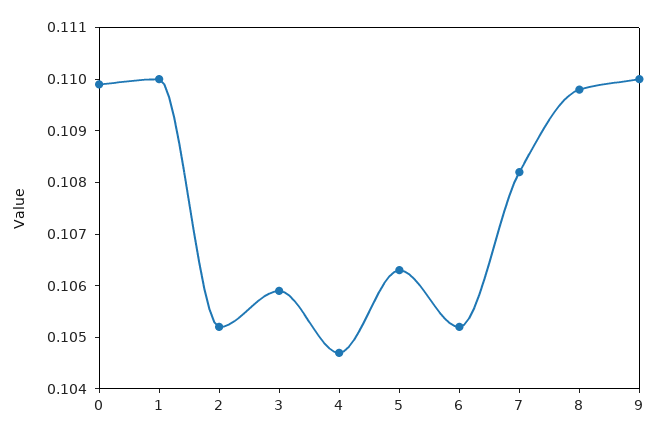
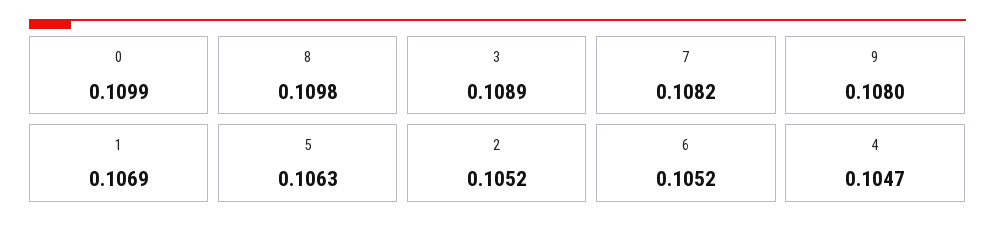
  {
    "0": 0.1099,
-   "1": 0.11,
+   "1": 0.1069,
    "2": 0.1052,
-   "3": 0.106,
+   "3": 0.1089,
    "4": 0.1047,
    "5": 0.1063,
    "6": 0.1052,
    "7": 0.1082,
    "8": 0.1098,
-   "9": 0.11
+   "9": 0.108
  }

